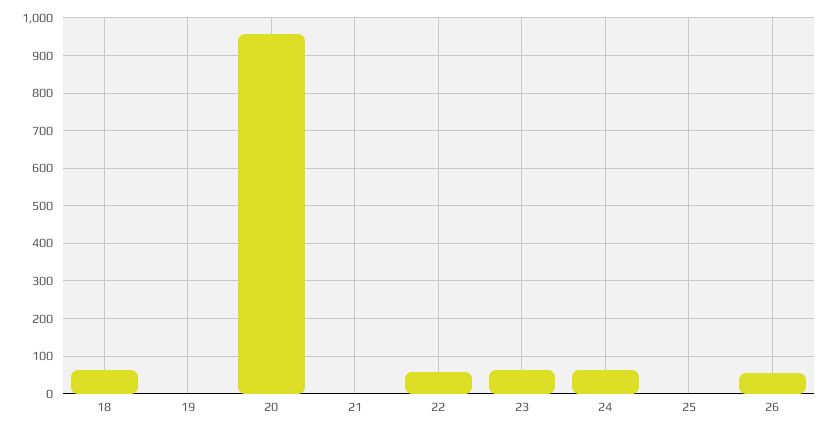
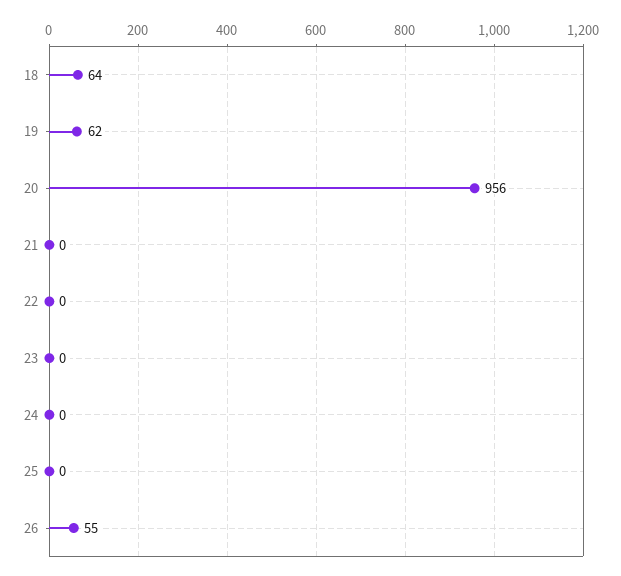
  {
    "18": 64,
-   "19": 0,
+   "19": 62,
    "20": 956,
    "21": 0,
-   "22": 60,
+   "22": 0,
-   "23": 60,
+   "23": 0,
-   "24": 60,
+   "24": 0,
    "25": 0,
    "26": 55
  }

